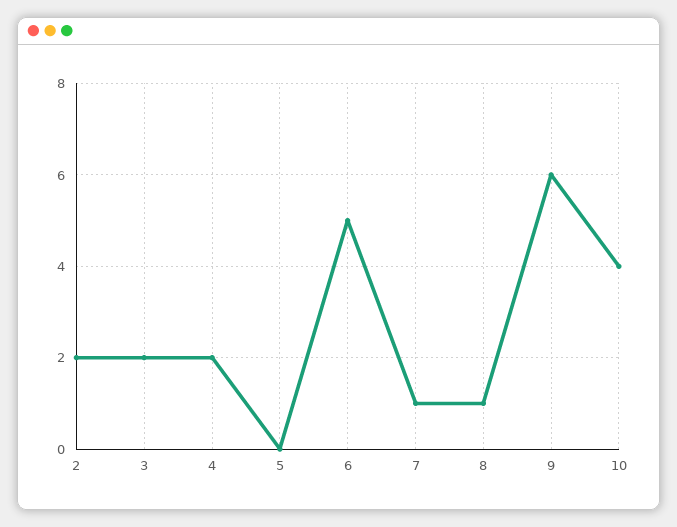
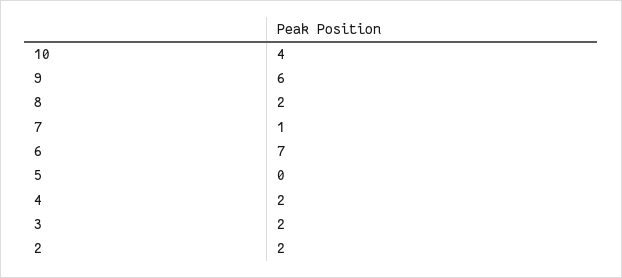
  {
    "2": 2,
    "3": 2,
    "4": 2,
    "5": 0,
-   "6": 5,
+   "6": 7,
    "7": 1,
-   "8": 1,
+   "8": 2,
    "9": 6,
    "10": 4
  }

